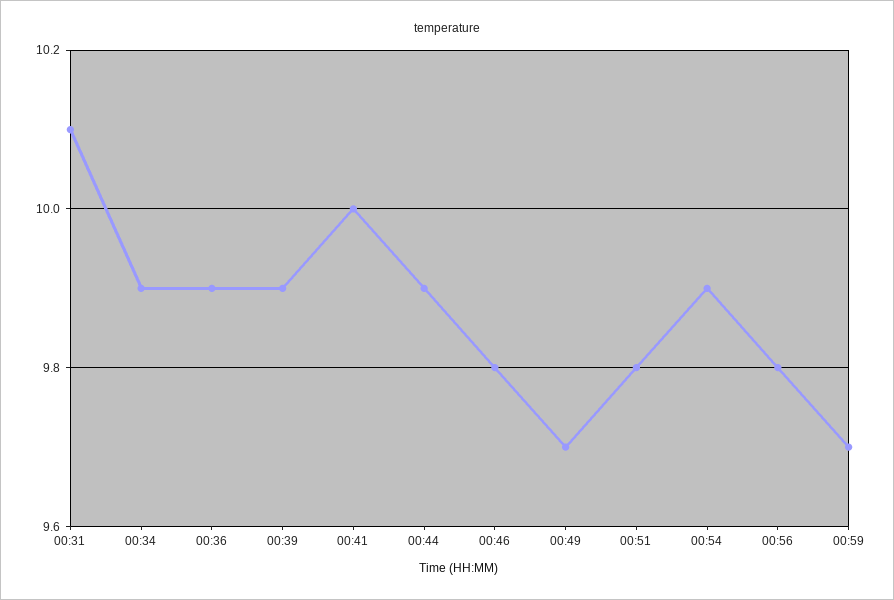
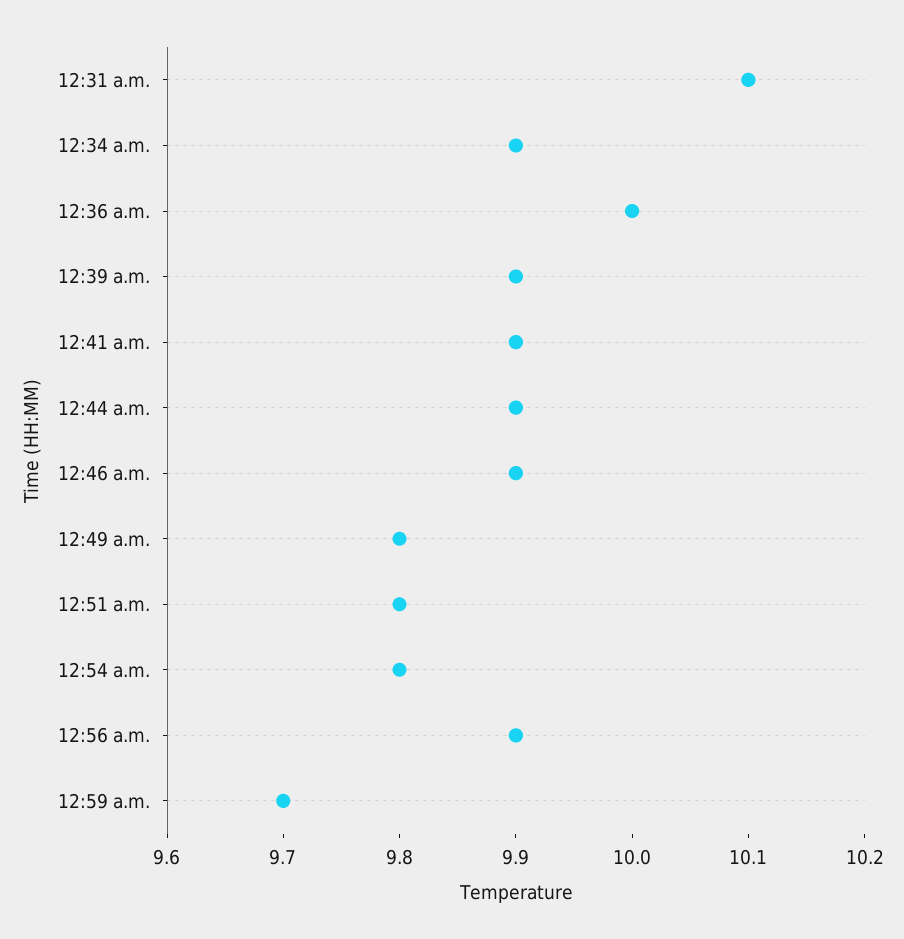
  {
    "00:31": 10.1,
    "00:34": 9.9,
-   "00:36": 9.9,
+   "00:36": 10,
    "00:39": 9.9,
-   "00:41": 10,
+   "00:41": 9.9,
    "00:44": 9.9,
-   "00:46": 9.8,
+   "00:46": 9.9,
-   "00:49": 9.7,
+   "00:49": 9.8,
    "00:51": 9.8,
-   "00:54": 9.9,
+   "00:54": 9.8,
-   "00:56": 9.8,
+   "00:56": 9.9,
    "00:59": 9.7
  }

